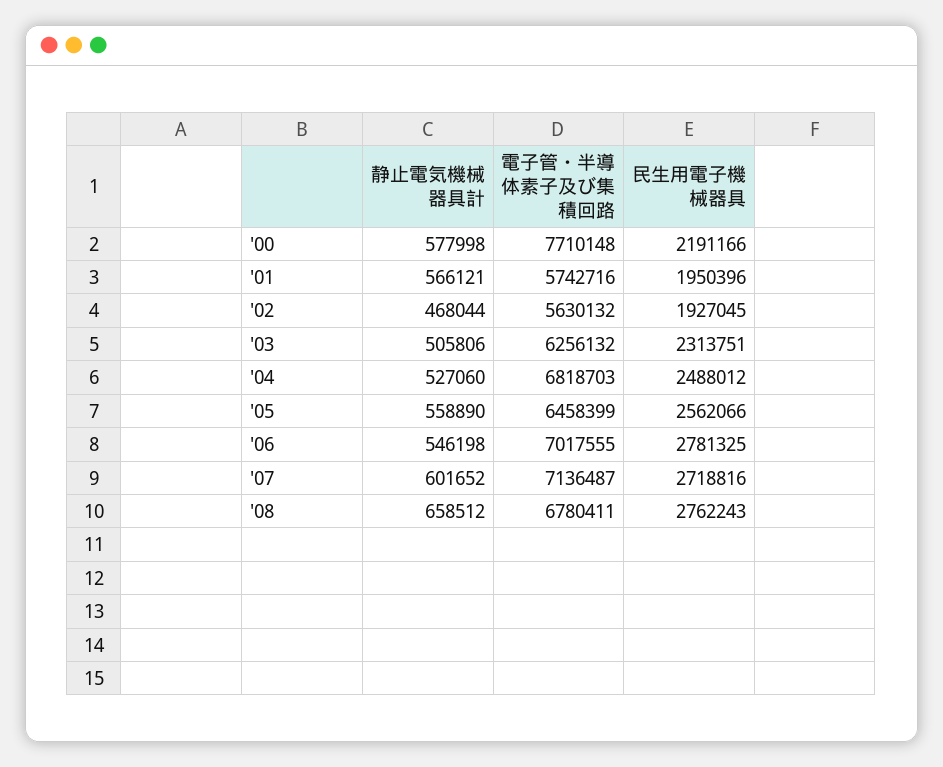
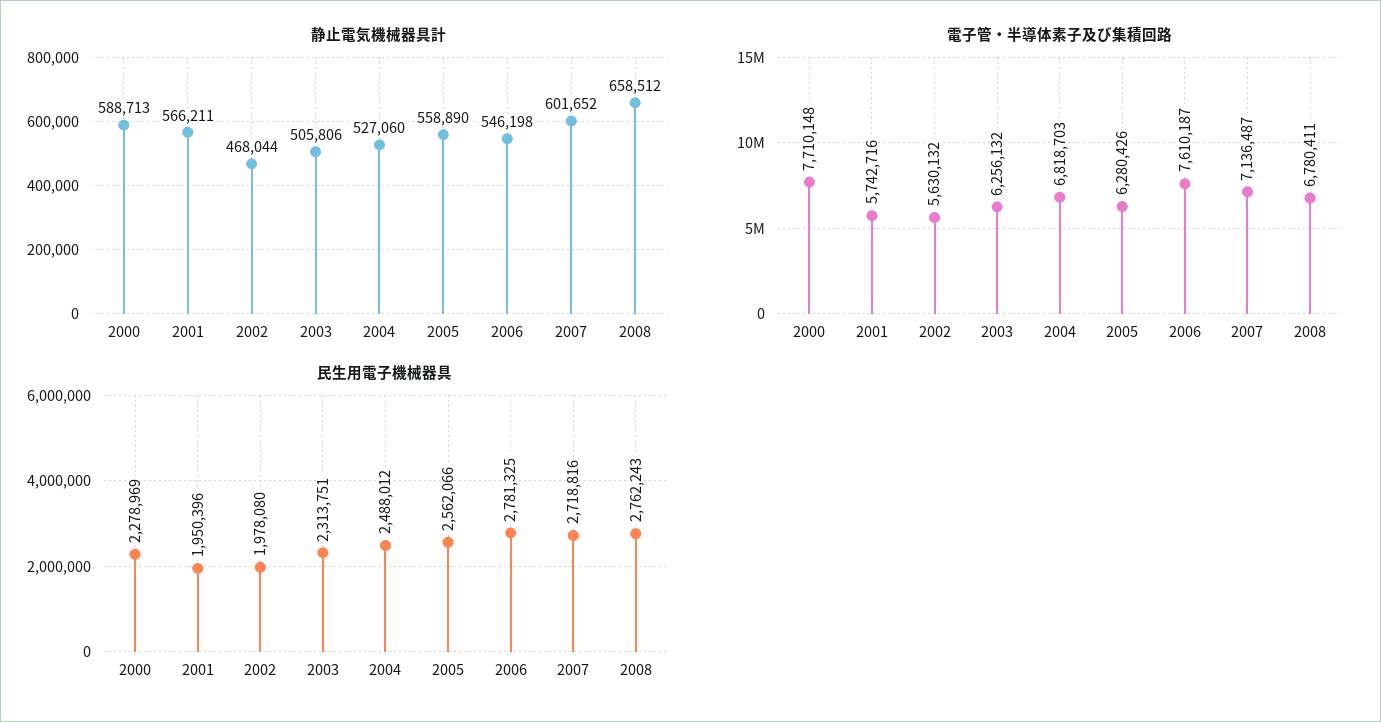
  {
    "静止電気機械器具計": {
-     "'00": 577998,
+     "'00": 588713,
-     "'01": 566121,
+     "'01": 566211,
      "'02": 468044,
      "'03": 505806,
      "'04": 527060,
      "'05": 558890,
      "'06": 546198,
      "'07": 601652,
      "'08": 658512
    },
    "電子管・半導体素子及び集積回路": {
      "'00": 7710148,
      "'01": 5742716,
      "'02": 5630132,
      "'03": 6256132,
      "'04": 6818703,
-     "'05": 6458399,
+     "'05": 6280426,
-     "'06": 7017555,
+     "'06": 7610187,
      "'07": 7136487,
      "'08": 6780411
    },
    "民生用電子機械器具": {
-     "'00": 2191166,
+     "'00": 2278969,
      "'01": 1950396,
-     "'02": 1927045,
+     "'02": 1978080,
      "'03": 2313751,
      "'04": 2488012,
      "'05": 2562066,
      "'06": 2781325,
      "'07": 2718816,
      "'08": 2762243
    }
  }

